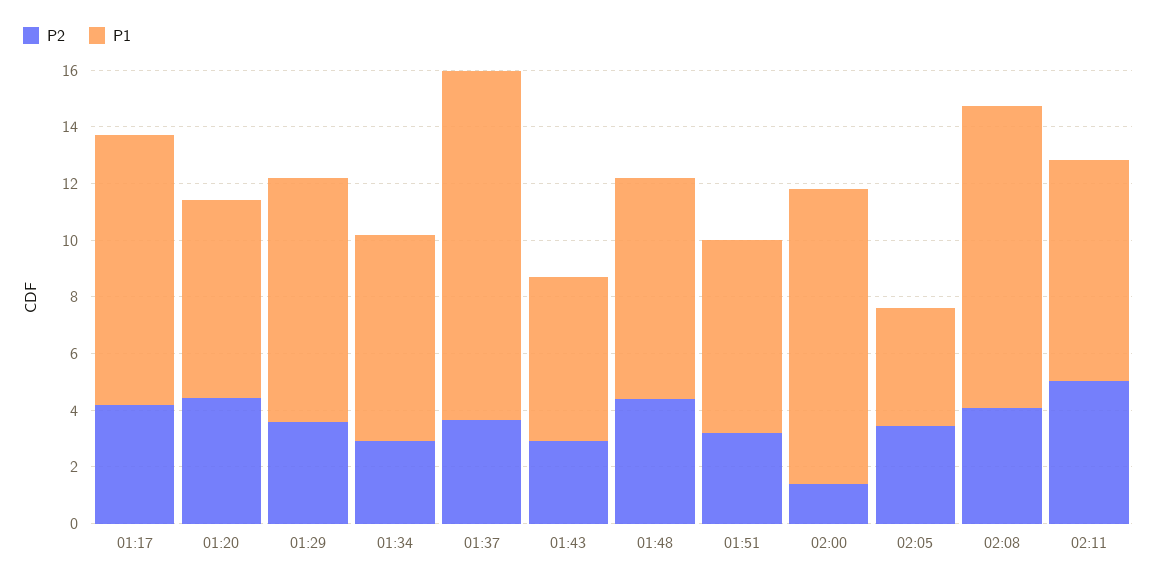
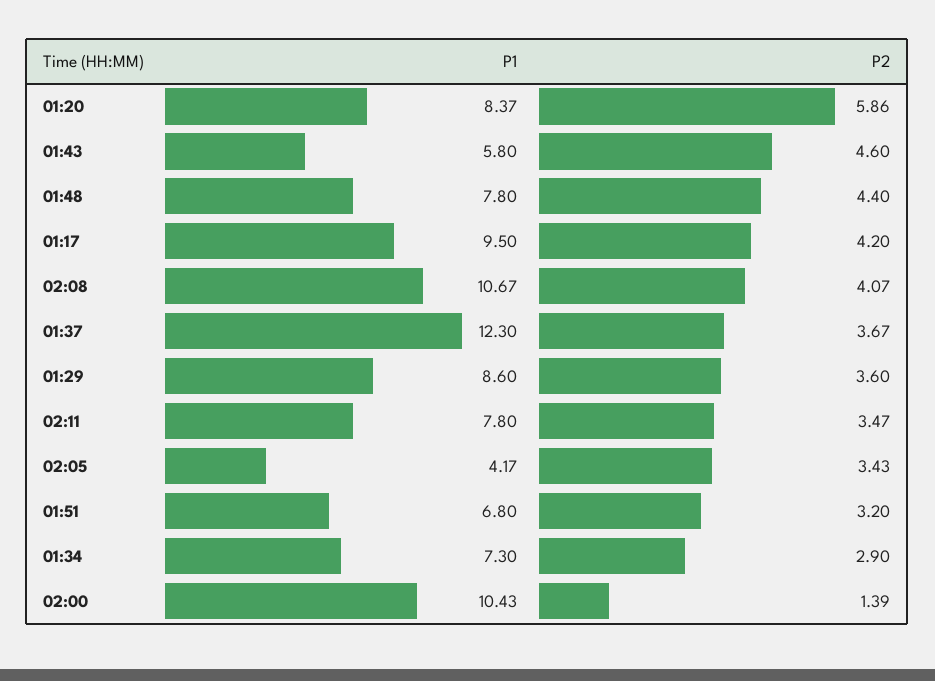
  {
    "P2": {
      "01:17": 4.2,
-     "01:20": 4.5,
+     "01:20": 5.86,
      "01:29": 3.6,
      "01:34": 2.9,
      "01:37": 3.67,
-     "01:43": 3,
+     "01:43": 4.6,
      "01:48": 4.4,
      "01:51": 3.2,
      "02:00": 1.39,
      "02:05": 3.43,
      "02:08": 4.07,
-     "02:11": 5
+     "02:11": 3.47
    },
    "P1": {
      "01:17": 9.5,
-     "01:20": 7,
+     "01:20": 8.37,
      "01:29": 8.6,
      "01:34": 7.3,
      "01:37": 12.3,
      "01:43": 5.8,
      "01:48": 7.8,
      "01:51": 6.8,
      "02:00": 10.43,
      "02:05": 4.17,
      "02:08": 10.67,
      "02:11": 7.8
    }
  }

